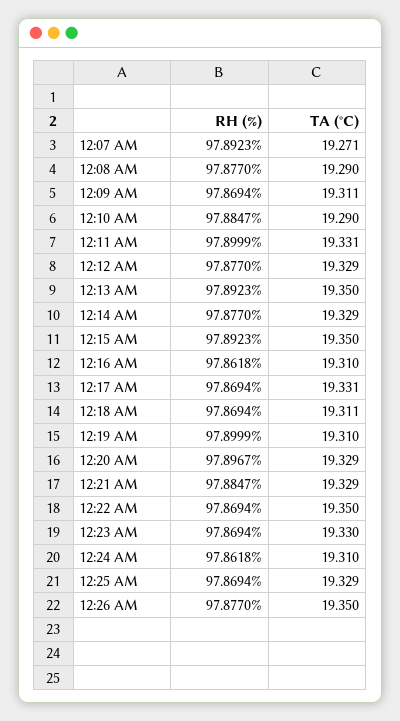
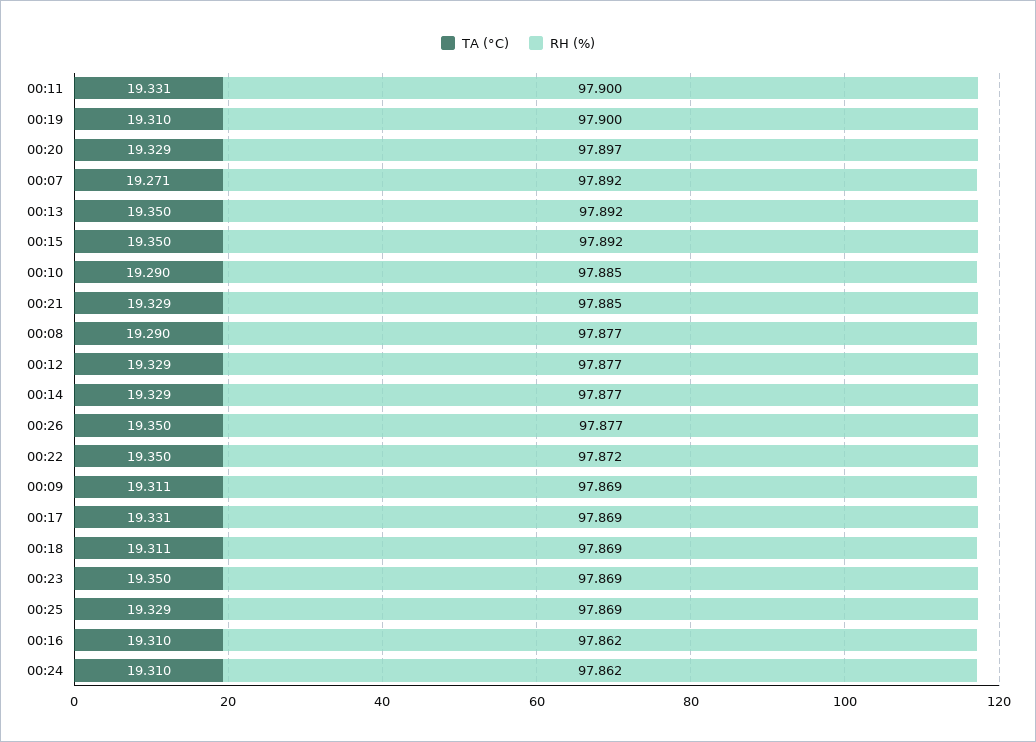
  {
    "RH (%)": {
      "12:07 AM": 97.8923,
      "12:08 AM": 97.877,
      "12:09 AM": 97.8694,
      "12:10 AM": 97.8847,
      "12:11 AM": 97.8999,
      "12:12 AM": 97.877,
      "12:13 AM": 97.8923,
      "12:14 AM": 97.877,
      "12:15 AM": 97.8923,
      "12:16 AM": 97.8618,
      "12:17 AM": 97.8694,
      "12:18 AM": 97.8694,
      "12:19 AM": 97.8999,
      "12:20 AM": 97.8967,
      "12:21 AM": 97.8847,
-     "12:22 AM": 97.8694,
+     "12:22 AM": 97.872,
      "12:23 AM": 97.8694,
      "12:24 AM": 97.8618,
      "12:25 AM": 97.8694,
      "12:26 AM": 97.877
    },
    "TA (°C)": {
      "12:07 AM": 19.271,
      "12:08 AM": 19.29,
      "12:09 AM": 19.311,
      "12:10 AM": 19.29,
      "12:11 AM": 19.331,
      "12:12 AM": 19.329,
      "12:13 AM": 19.35,
      "12:14 AM": 19.329,
      "12:15 AM": 19.35,
      "12:16 AM": 19.31,
      "12:17 AM": 19.331,
      "12:18 AM": 19.311,
      "12:19 AM": 19.31,
      "12:20 AM": 19.329,
      "12:21 AM": 19.329,
      "12:22 AM": 19.35,
-     "12:23 AM": 19.33,
+     "12:23 AM": 19.35,
      "12:24 AM": 19.31,
      "12:25 AM": 19.329,
      "12:26 AM": 19.35
    }
  }

